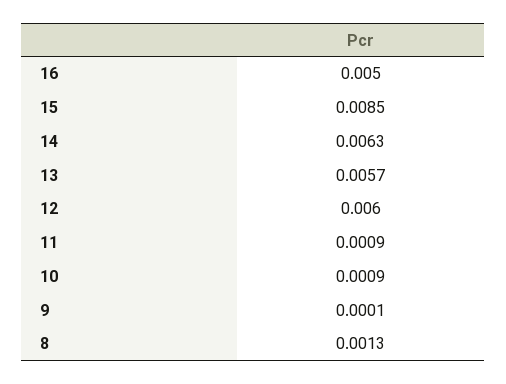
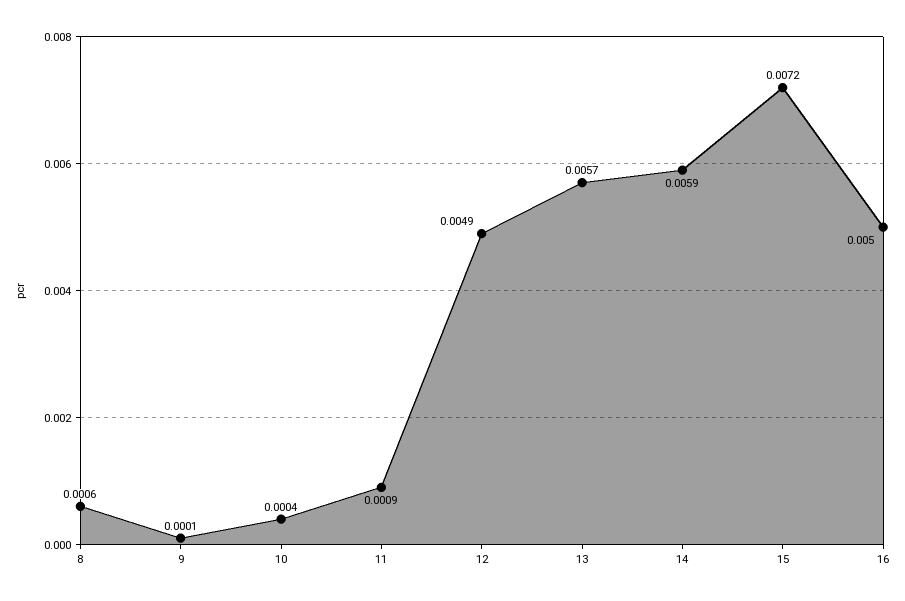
  {
    "16": 0.005,
-   "15": 0.0085,
+   "15": 0.0072,
-   "14": 0.0063,
+   "14": 0.0059,
    "13": 0.0057,
-   "12": 0.006,
+   "12": 0.0049,
    "11": 0.0009,
-   "10": 0.0009,
+   "10": 0.0004,
    "9": 0.0001,
-   "8": 0.0013
+   "8": 0.0006
  }

